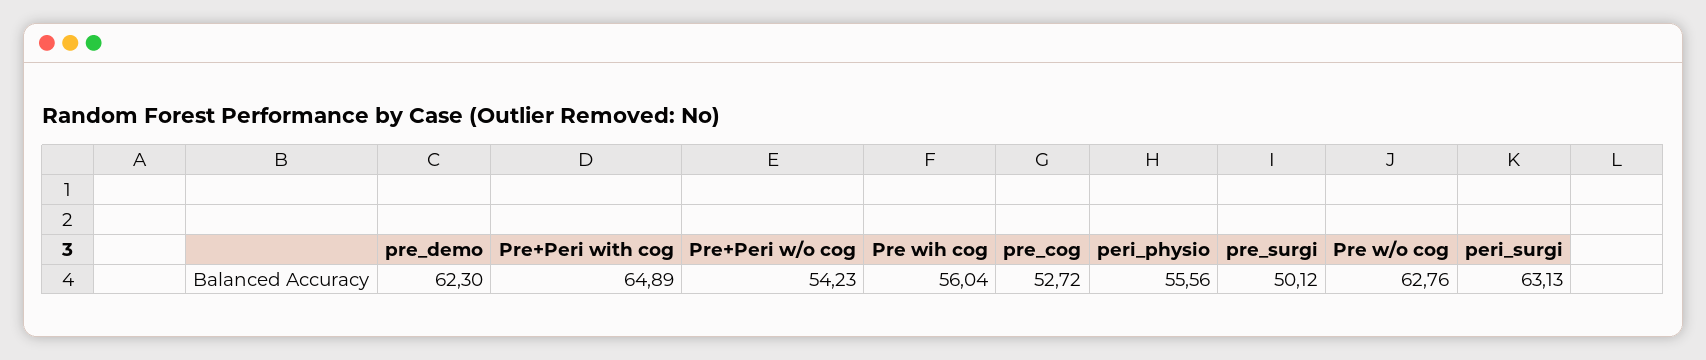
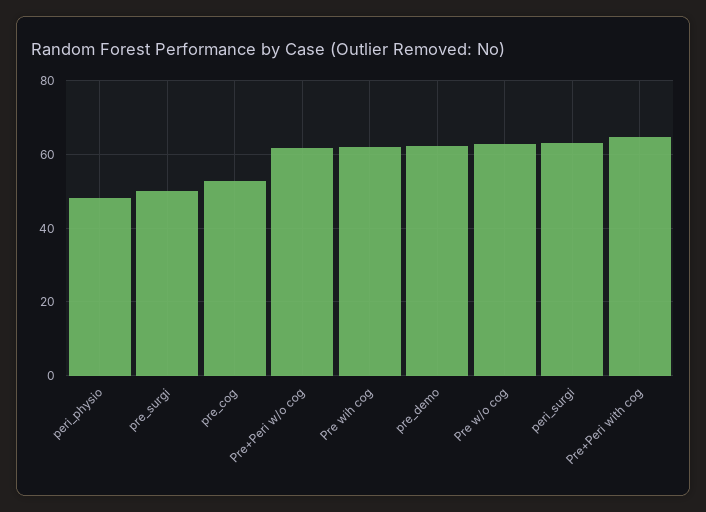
  {
    "pre_demo": 62.3,
    "Pre+Peri with cog": 64.89,
-   "Pre+Peri w/o cog": 54.23,
+   "Pre+Peri w/o cog": 62,
-   "Pre wih cog": 56.04,
+   "Pre wih cog": 62,
    "pre_cog": 52.72,
-   "peri_physio": 55.56,
+   "peri_physio": 48,
    "pre_surgi": 50.12,
    "Pre w/o cog": 62.76,
    "peri_surgi": 63.13
  }

